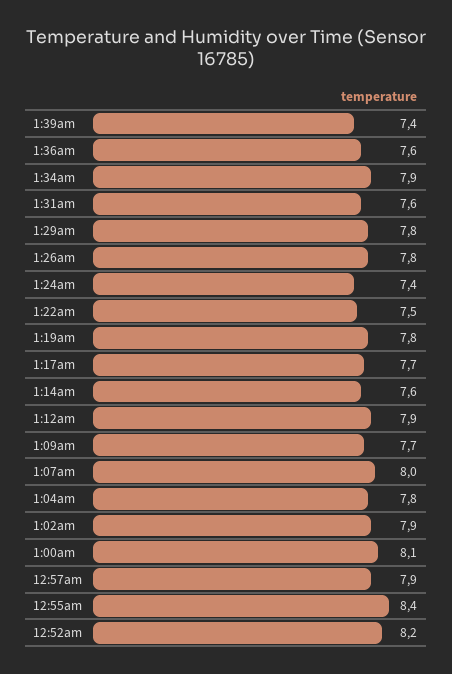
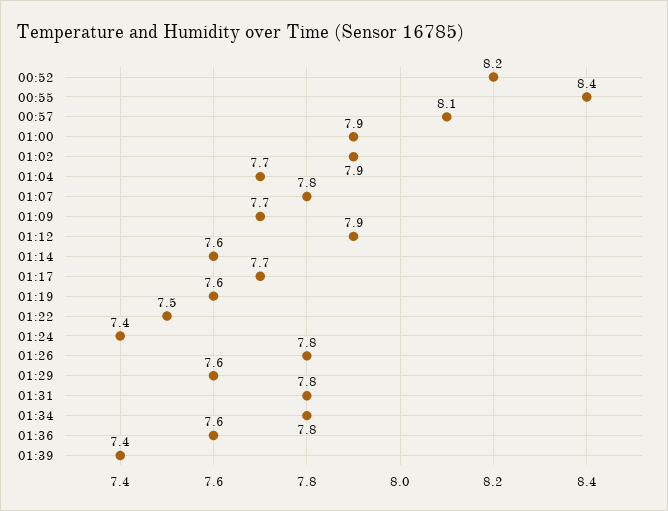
  {
    "1:39am": 7.4,
    "1:36am": 7.6,
-   "1:34am": 7.9,
+   "1:34am": 7.8,
-   "1:31am": 7.6,
+   "1:31am": 7.8,
-   "1:29am": 7.8,
+   "1:29am": 7.6,
    "1:26am": 7.8,
    "1:24am": 7.4,
    "1:22am": 7.5,
-   "1:19am": 7.8,
+   "1:19am": 7.6,
    "1:17am": 7.7,
    "1:14am": 7.6,
    "1:12am": 7.9,
    "1:09am": 7.7,
-   "1:07am": 8,
+   "1:07am": 7.8,
-   "1:04am": 7.8,
+   "1:04am": 7.7,
    "1:02am": 7.9,
-   "1:00am": 8.1,
+   "1:00am": 7.9,
-   "12:57am": 7.9,
+   "12:57am": 8.1,
    "12:55am": 8.4,
    "12:52am": 8.2
  }

